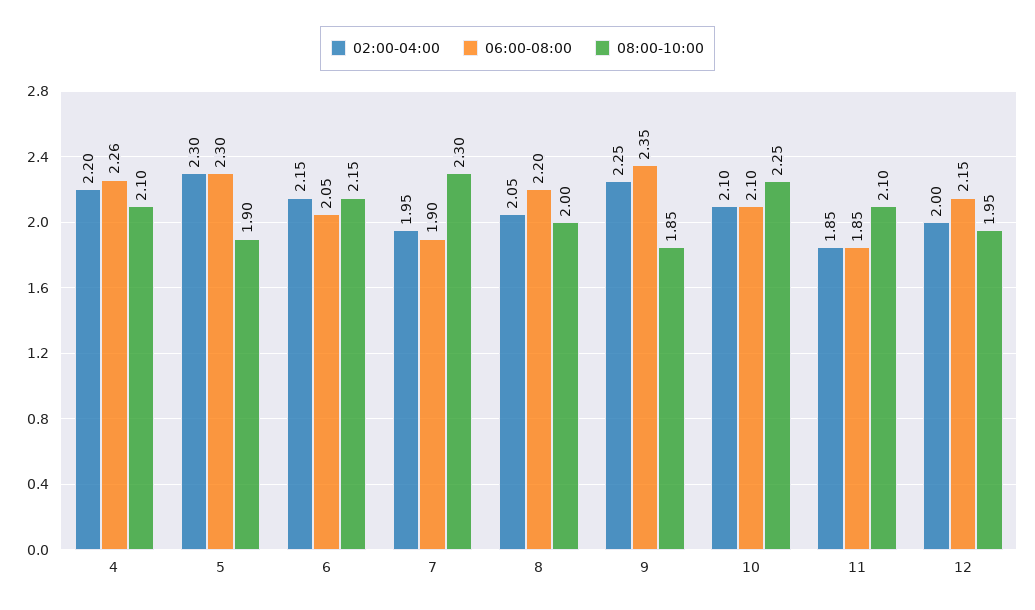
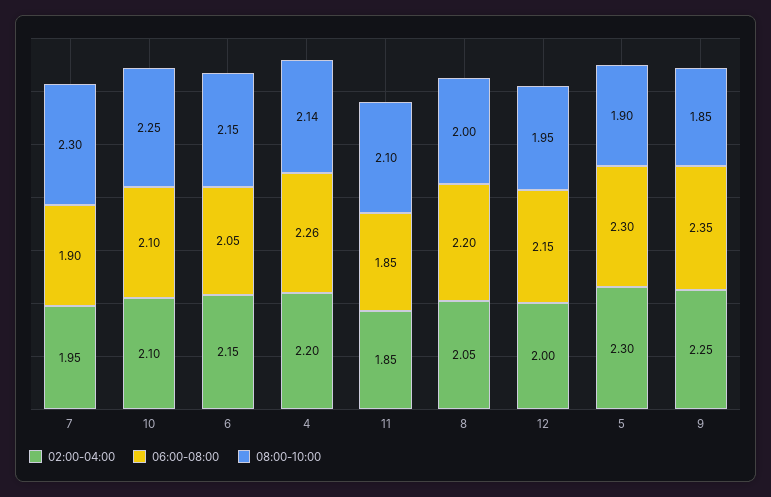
  {
    "02:00-04:00": {
      "4": 2.2,
      "5": 2.3,
      "6": 2.15,
      "7": 1.95,
      "8": 2.05,
      "9": 2.25,
      "10": 2.1,
      "11": 1.85,
      "12": 2
    },
    "06:00-08:00": {
      "4": 2.26,
      "5": 2.3,
      "6": 2.05,
      "7": 1.9,
      "8": 2.2,
      "9": 2.35,
      "10": 2.1,
      "11": 1.85,
      "12": 2.15
    },
    "08:00-10:00": {
-     "4": 2.1,
+     "4": 2.14,
      "5": 1.9,
      "6": 2.15,
      "7": 2.3,
      "8": 2,
      "9": 1.85,
      "10": 2.25,
      "11": 2.1,
      "12": 1.95
    }
  }

